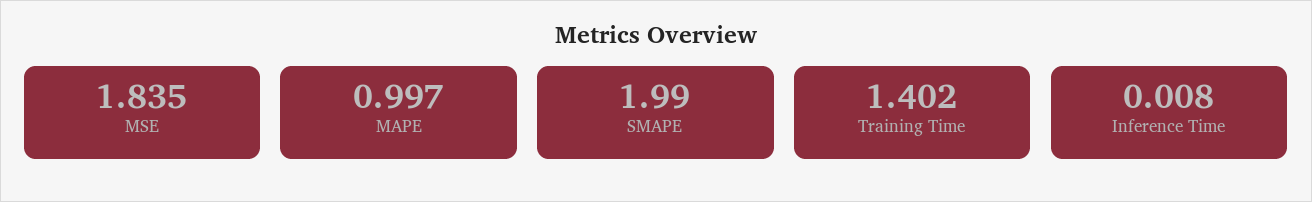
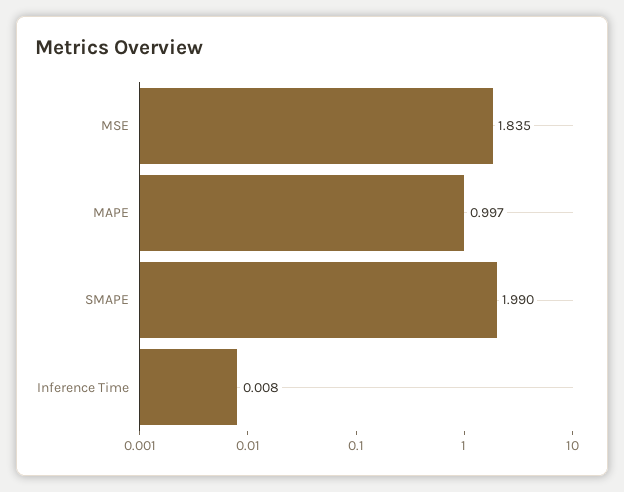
  {
    "MSE": 1.835,
    "MAPE": 0.997,
    "SMAPE": 1.99,
-   "Training Time": 1.402,
    "Inference Time": 0.008
  }

